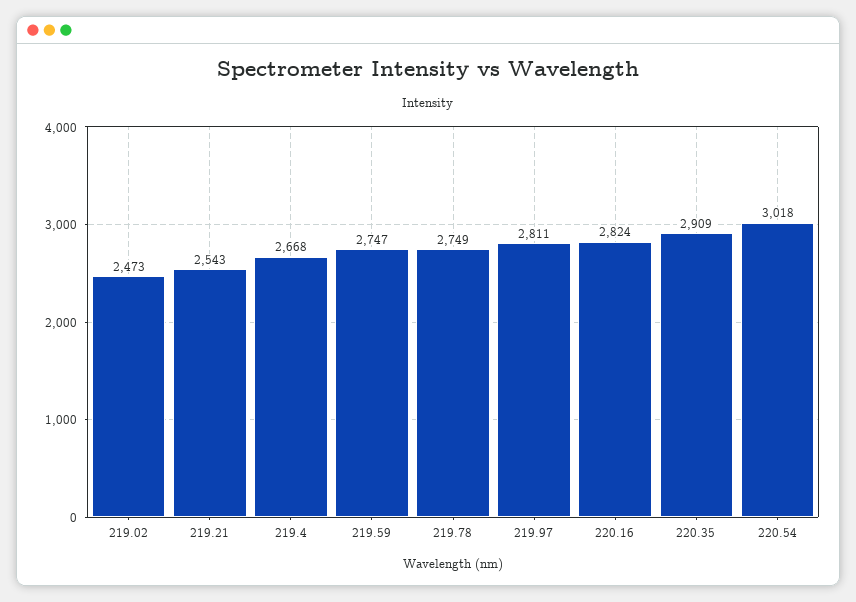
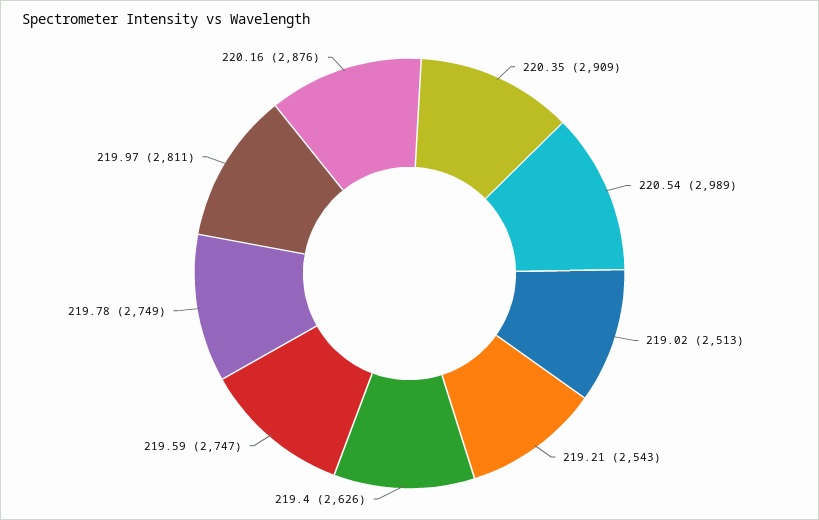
  {
-   "219.02": 2473,
+   "219.02": 2513,
    "219.21": 2543,
-   "219.4": 2668,
+   "219.4": 2626,
    "219.59": 2747,
    "219.78": 2749,
    "219.97": 2811,
-   "220.16": 2824,
+   "220.16": 2876,
    "220.35": 2909,
-   "220.54": 3018
+   "220.54": 2989
  }

